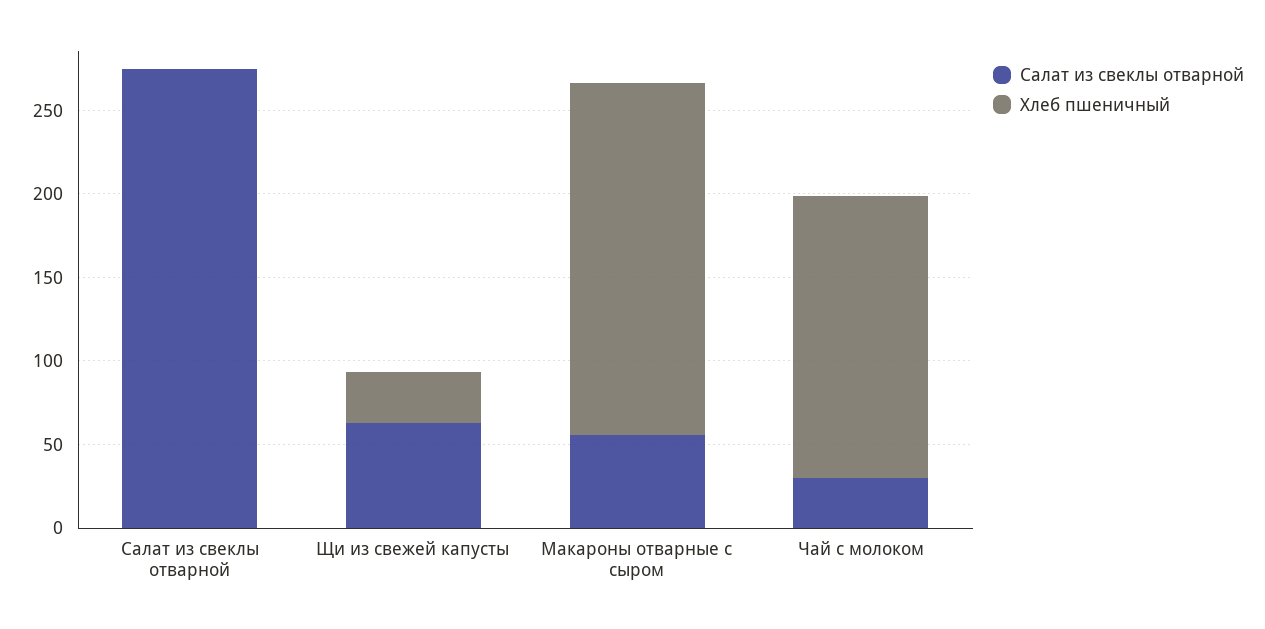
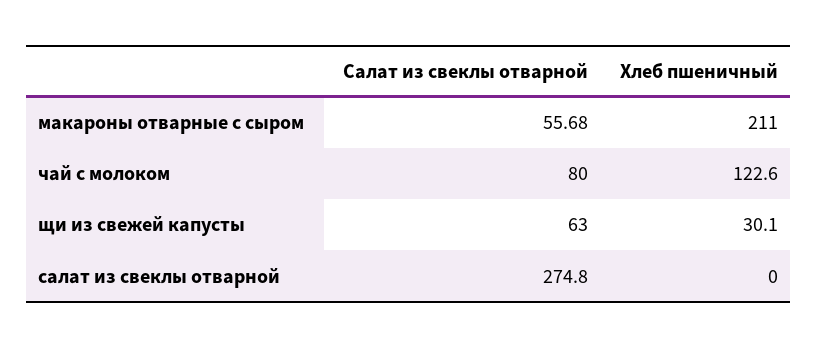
  {
    "Салат из свеклы отварной": {
      "Салат из свеклы отварной": 274.8,
      "Щи из свежей капусты": 63,
      "Макароны отварные с сыром": 55.68,
-     "Чай с молоком": 30
+     "Чай с молоком": 80
    },
    "Хлеб пшеничный": {
      "Салат из свеклы отварной": 0,
      "Щи из свежей капусты": 30.1,
      "Макароны отварные с сыром": 211,
-     "Чай с молоком": 170
+     "Чай с молоком": 122.6
    }
  }

